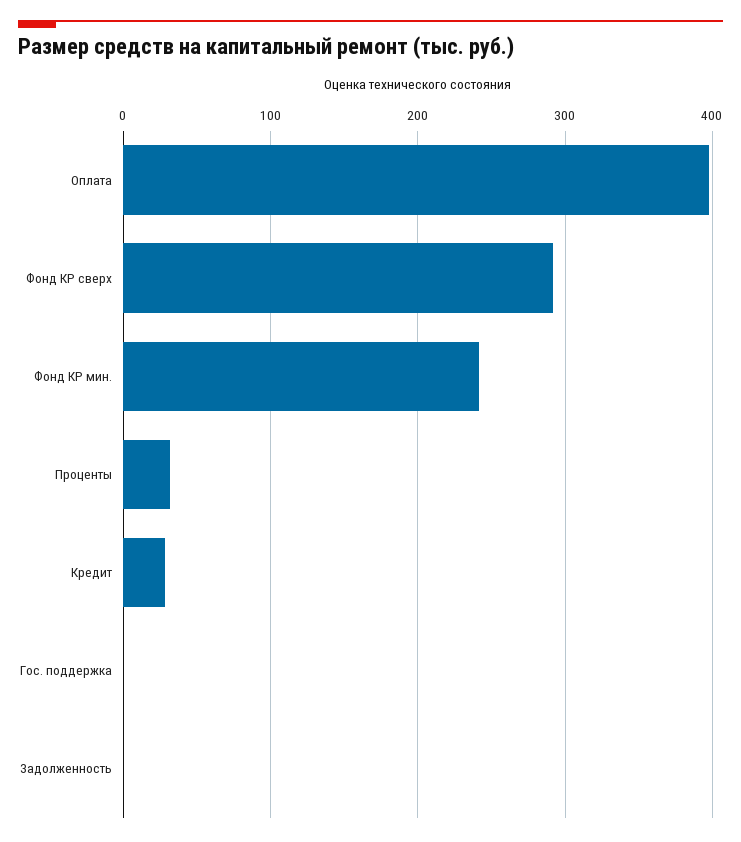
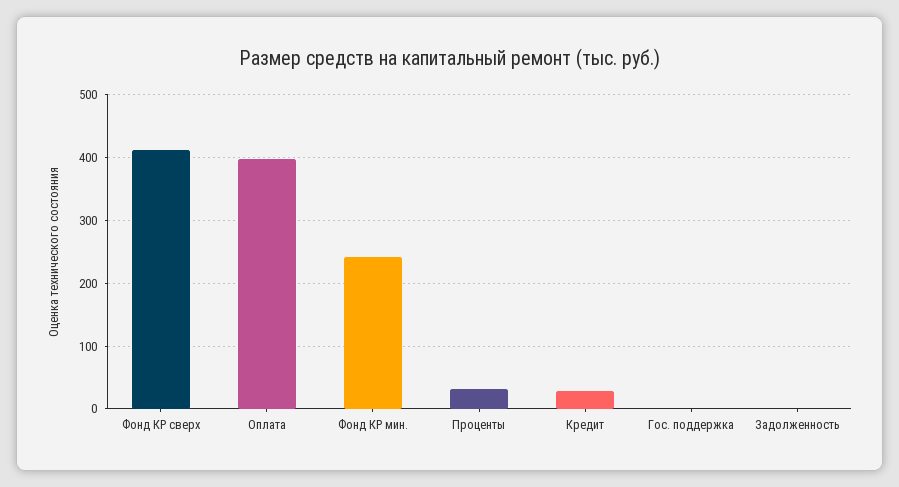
  {
    "Оплата": 400,
-   "Фонд КР сверх": 290,
+   "Фонд КР сверх": 410,
    "Фонд КР мин.": 240,
    "Проценты": 30,
    "Кредит": 30,
    "Гос. поддержка": 0,
    "Задолженность": 0
  }

